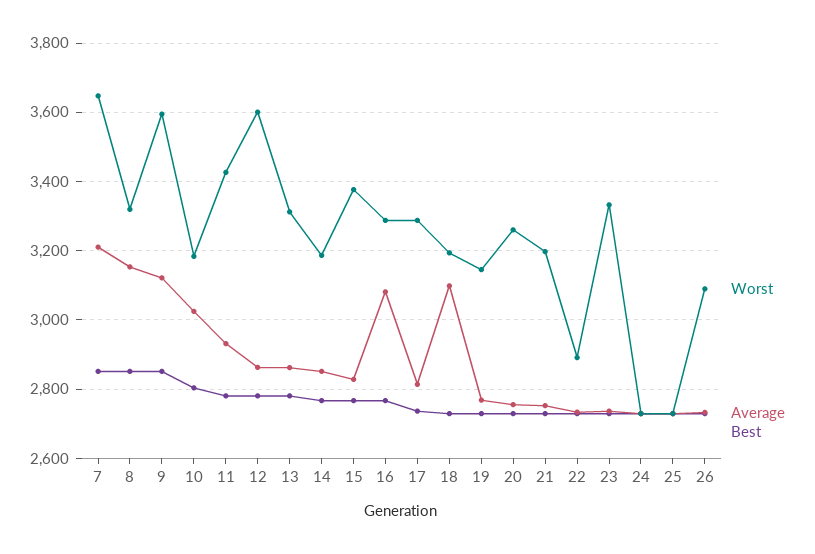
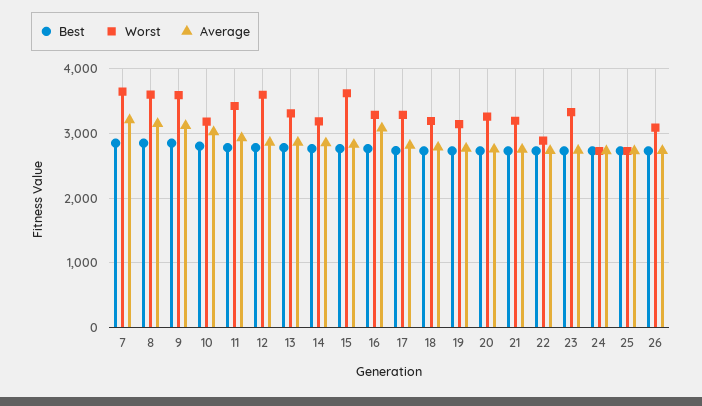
  {
    "Worst": {
      "7": 3640,
-     "8": 3320,
+     "8": 3600,
      "9": 3600,
      "10": 3180,
      "11": 3420,
      "12": 3600,
      "13": 3320,
      "14": 3180,
-     "15": 3380,
+     "15": 3600,
      "16": 3280,
      "17": 3280,
      "18": 3200,
      "19": 3140,
      "20": 3260,
      "21": 3200,
      "22": 2900,
      "23": 3340,
      "24": 2720,
      "25": 2720,
      "26": 3080
    },
    "Average": {
      "7": 3220,
      "8": 3160,
      "9": 3120,
      "10": 3020,
      "11": 2940,
      "12": 2860,
      "13": 2860,
      "14": 2860,
      "15": 2820,
      "16": 3080,
      "17": 2820,
-     "18": 3100,
+     "18": 2800,
      "19": 2760,
      "20": 2760,
      "21": 2760,
      "22": 2740,
      "23": 2740,
      "24": 2720,
      "25": 2720,
      "26": 2740
    },
    "Best": {
      "7": 2860,
      "8": 2860,
      "9": 2860,
      "10": 2800,
      "11": 2780,
      "12": 2780,
      "13": 2780,
      "14": 2760,
      "15": 2760,
      "16": 2760,
      "17": 2740,
      "18": 2720,
      "19": 2720,
      "20": 2720,
      "21": 2720,
      "22": 2720,
      "23": 2720,
      "24": 2720,
      "25": 2720,
      "26": 2720
    }
  }

